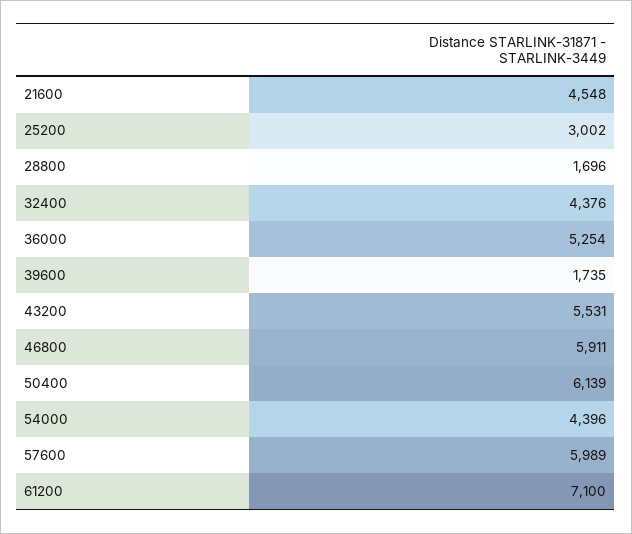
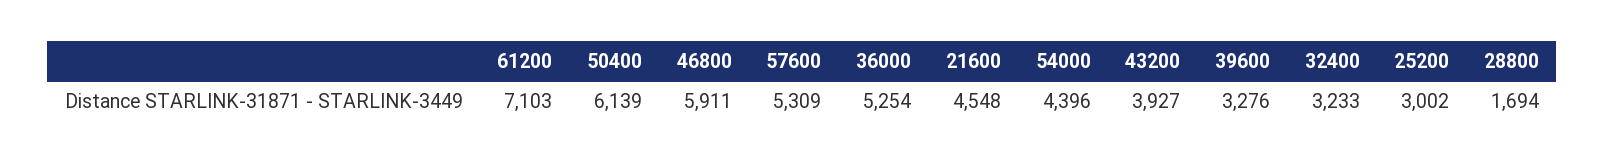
  {
    "21600": 4548,
    "25200": 3002,
-   "28800": 1696,
+   "28800": 1694,
-   "32400": 4376,
+   "32400": 3233,
    "36000": 5254,
-   "39600": 1735,
+   "39600": 3276,
-   "43200": 5531,
+   "43200": 3927,
    "46800": 5911,
    "50400": 6139,
    "54000": 4396,
-   "57600": 5989,
+   "57600": 5309,
-   "61200": 7100
+   "61200": 7103
  }

